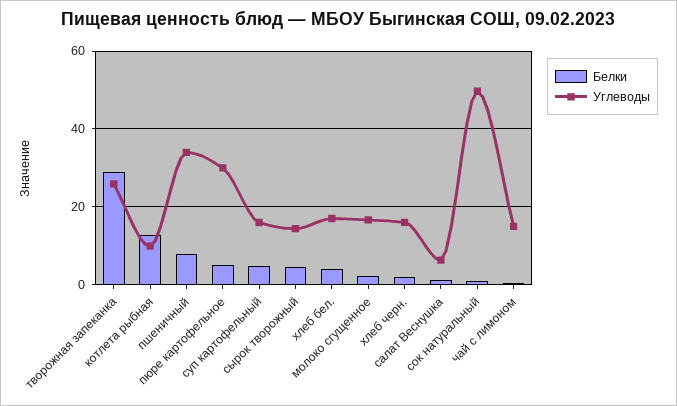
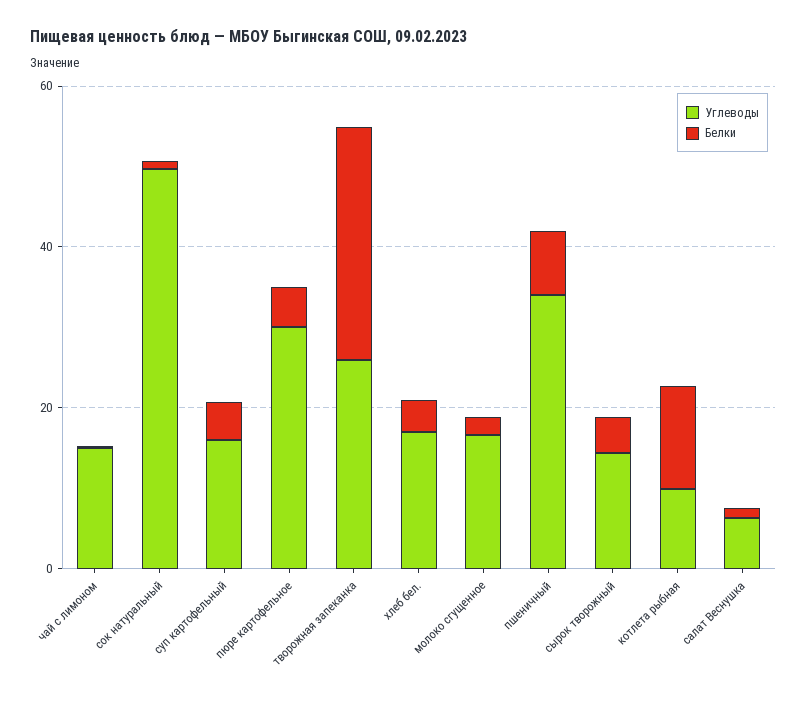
  {
    "Белки": {
      "творожная запеканка": 30,
      "котлета рыбная": 12,
      "пшеничный": 8,
      "пюре картофельное": 6,
      "суп картофельный": 4,
      "сырок творожный": 4,
      "хлеб бел.": 4,
      "молоко сгущенное": 2,
-     "хлеб черн.": 2,
      "салат Веснушка": 2,
      "сок натуральный": 2,
      "чай с лимоном": 0
    },
    "Углеводы": {
      "творожная запеканка": 26,
      "котлета рыбная": 10,
      "пшеничный": 34,
      "пюре картофельное": 30,
      "суп картофельный": 16,
      "сырок творожный": 14,
      "хлеб бел.": 18,
      "молоко сгущенное": 16,
-     "хлеб черн.": 16,
      "салат Веснушка": 6,
      "сок натуральный": 50,
      "чай с лимоном": 16
    }
  }

